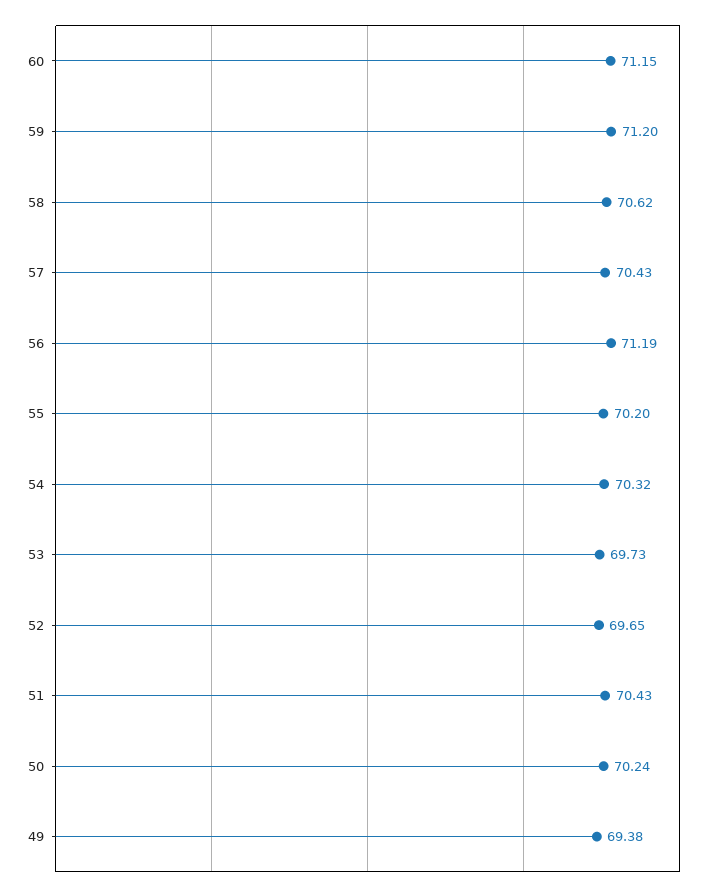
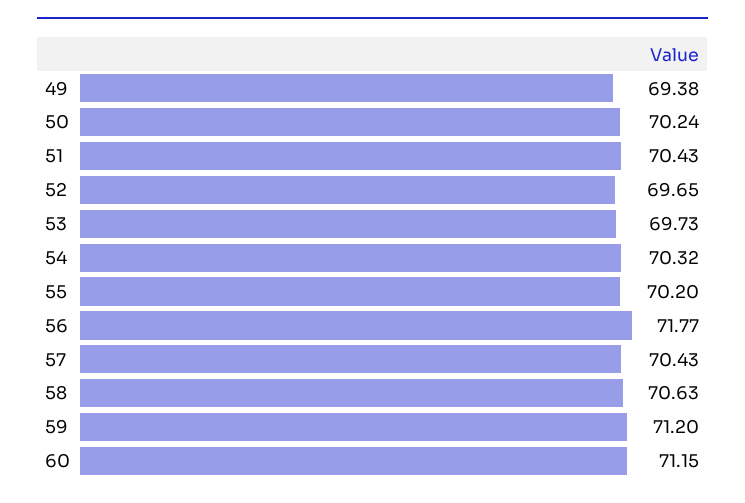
  {
    "60": 71.15,
    "59": 71.2,
-   "58": 70.62,
+   "58": 70.63,
    "57": 70.43,
-   "56": 71.19,
+   "56": 71.77,
    "55": 70.2,
    "54": 70.32,
    "53": 69.73,
    "52": 69.65,
    "51": 70.43,
    "50": 70.24,
    "49": 69.38
  }

